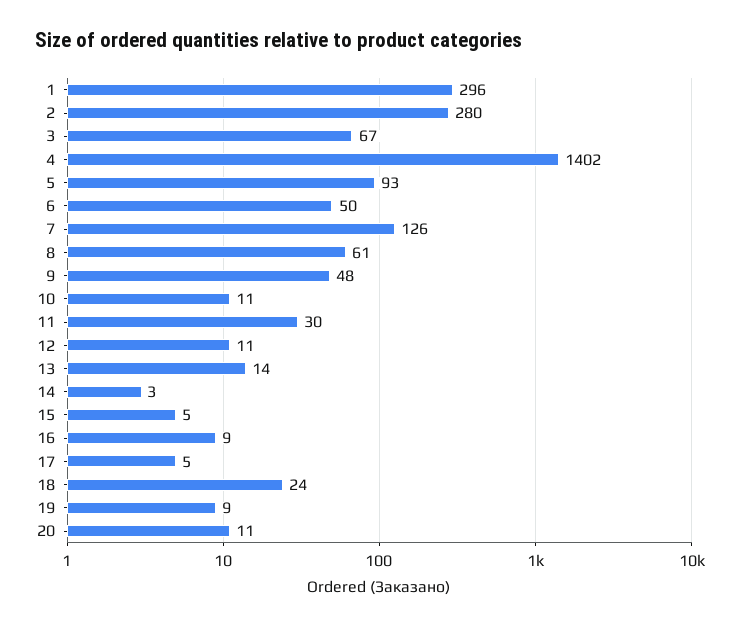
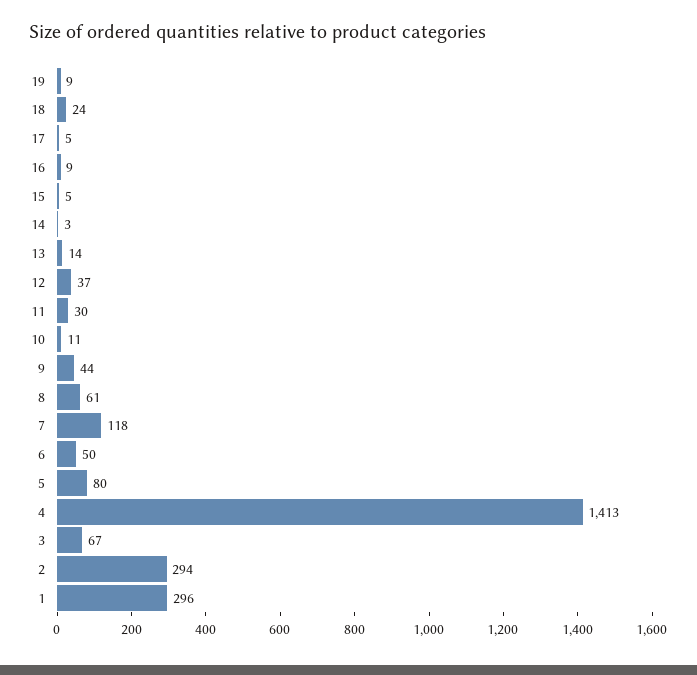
  {
    "1": 296,
-   "2": 280,
+   "2": 294,
    "3": 67,
-   "4": 1402,
+   "4": 1413,
-   "5": 93,
+   "5": 80,
    "6": 50,
-   "7": 126,
+   "7": 118,
    "8": 61,
-   "9": 48,
+   "9": 44,
    "10": 11,
    "11": 30,
-   "12": 11,
+   "12": 37,
    "13": 14,
    "14": 3,
    "15": 5,
    "16": 9,
    "17": 5,
    "18": 24,
-   "19": 9,
+   "19": 9
-   "20": 11
  }

